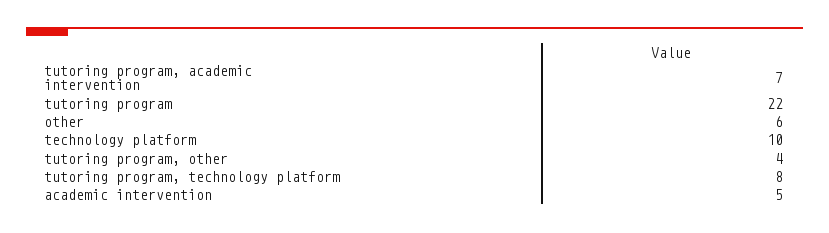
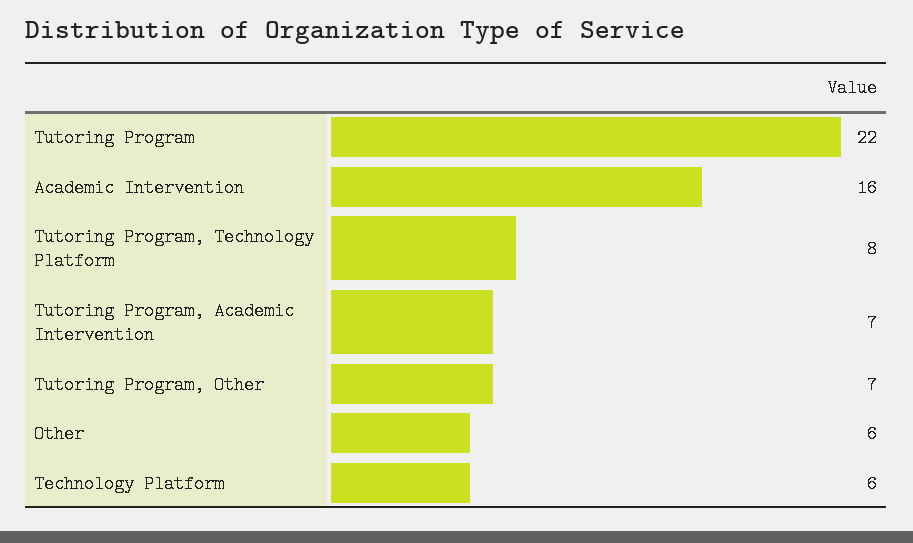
  {
    "tutoring program, academic intervention": 7,
    "tutoring program": 22,
    "other": 6,
-   "technology platform": 10,
+   "technology platform": 6,
-   "tutoring program, other": 4,
+   "tutoring program, other": 7,
    "tutoring program, technology platform": 8,
-   "academic intervention": 5
+   "academic intervention": 16
  }

